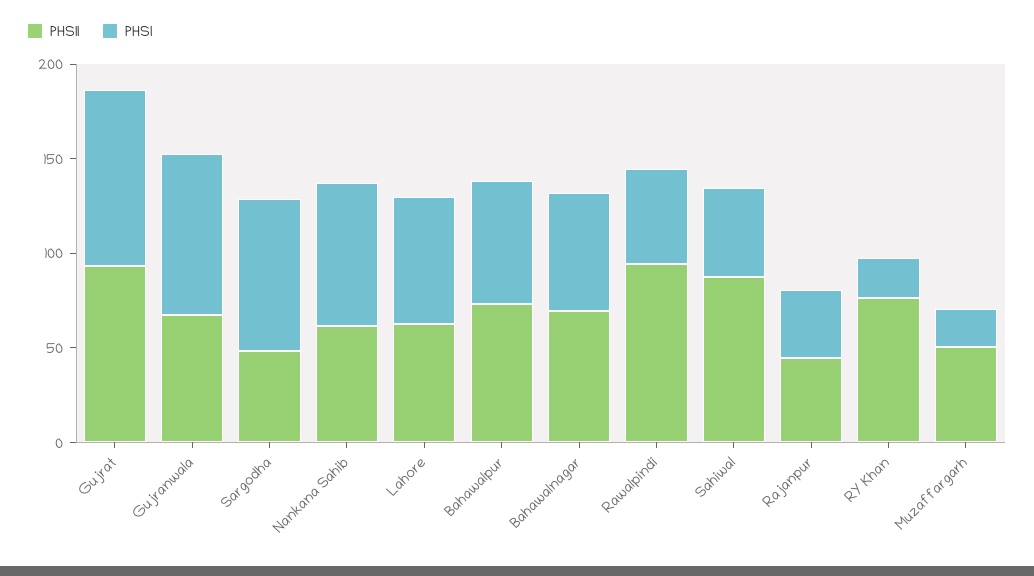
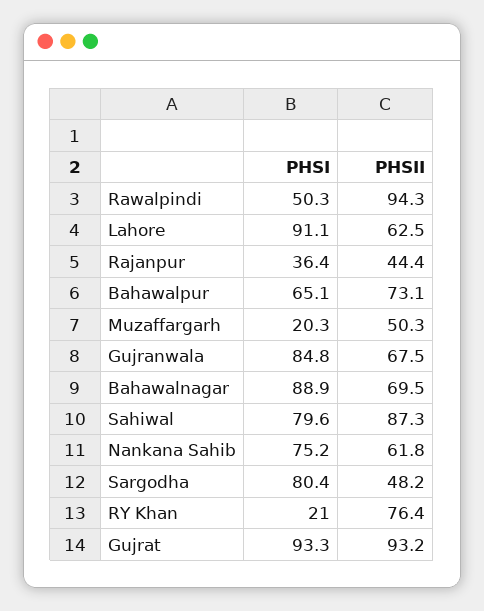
  {
    "PHSII": {
      "Gujrat": 93.2,
      "Gujranwala": 67.5,
      "Sargodha": 48.2,
      "Nankana Sahib": 61.8,
      "Lahore": 62.5,
      "Bahawalpur": 73.1,
      "Bahawalnagar": 69.5,
      "Rawalpindi": 94.3,
      "Sahiwal": 87.3,
      "Rajanpur": 44.4,
      "RY Khan": 76.4,
      "Muzaffargarh": 50.3
    },
    "PHSI": {
      "Gujrat": 93.3,
      "Gujranwala": 84.8,
      "Sargodha": 80.4,
      "Nankana Sahib": 75.2,
-     "Lahore": 70,
+     "Lahore": 91.1,
      "Bahawalpur": 65.1,
-     "Bahawalnagar": 60,
+     "Bahawalnagar": 88.9,
      "Rawalpindi": 50.3,
-     "Sahiwal": 50,
+     "Sahiwal": 79.6,
      "Rajanpur": 36.4,
      "RY Khan": 21,
      "Muzaffargarh": 20.3
    }
  }

